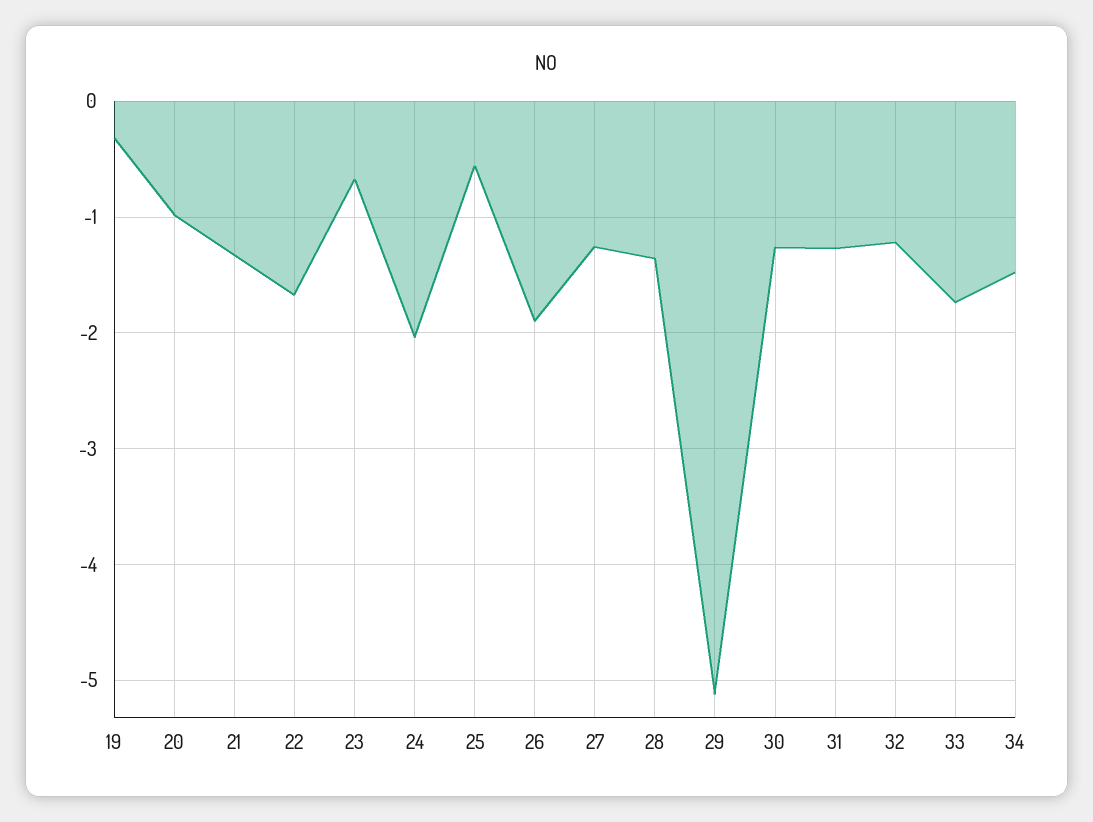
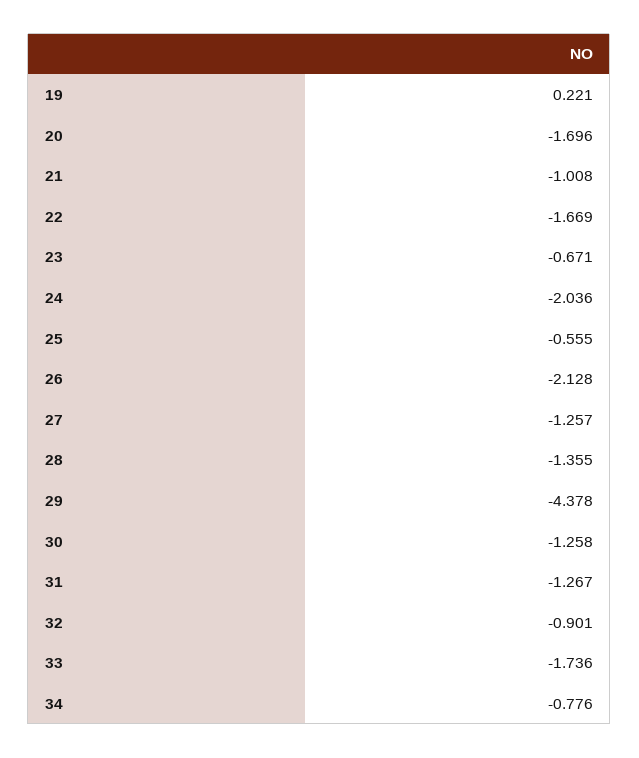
  {
-   "19": -0.3,
+   "19": 0.221,
-   "20": -1,
+   "20": -1.696,
-   "21": -1.3,
+   "21": -1.008,
    "22": -1.669,
    "23": -0.671,
    "24": -2.036,
    "25": -0.555,
-   "26": -1.9,
+   "26": -2.128,
    "27": -1.257,
    "28": -1.355,
-   "29": -5.1,
+   "29": -4.378,
    "30": -1.258,
    "31": -1.267,
-   "32": -1.2,
+   "32": -0.901,
    "33": -1.736,
-   "34": -1.5
+   "34": -0.776
  }

